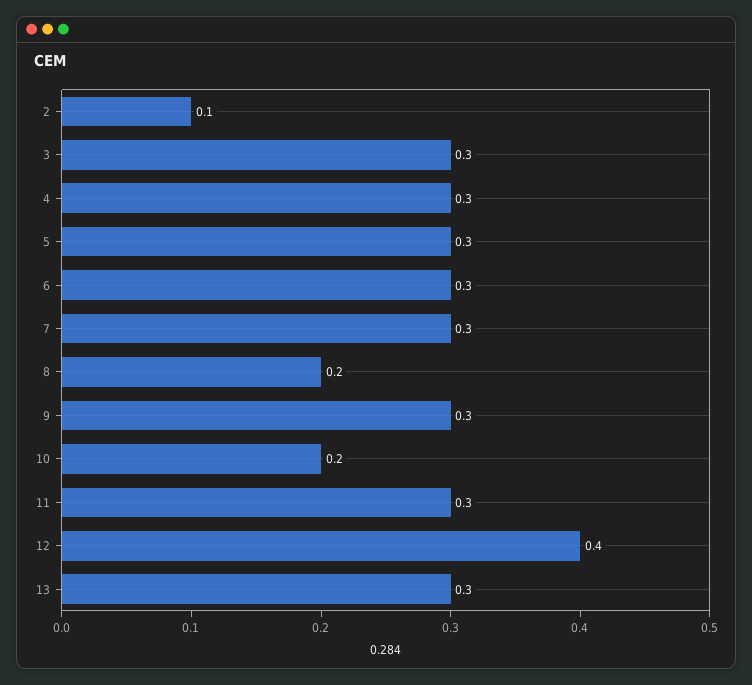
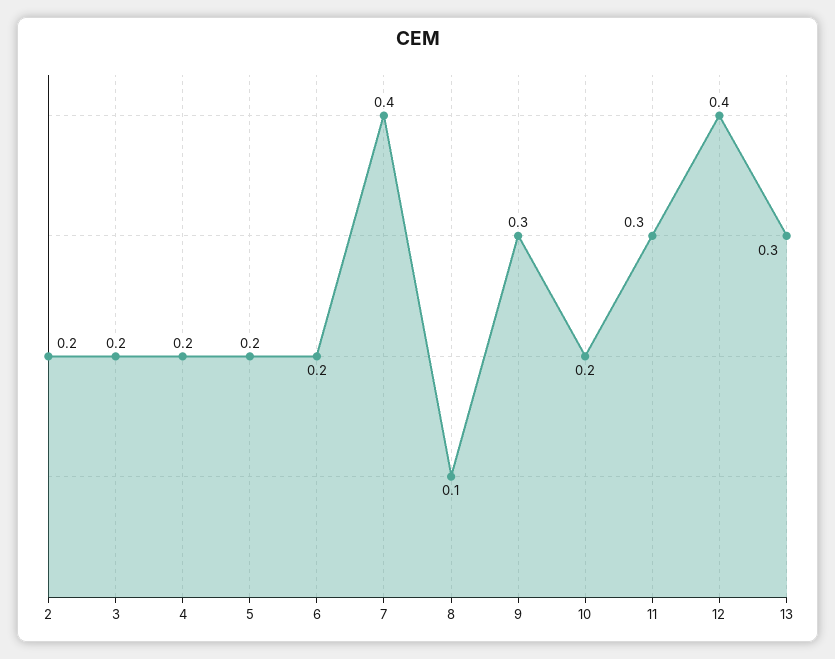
  {
-   "2": 0.1,
+   "2": 0.2,
-   "3": 0.3,
+   "3": 0.2,
-   "4": 0.3,
+   "4": 0.2,
-   "5": 0.3,
+   "5": 0.2,
-   "6": 0.3,
+   "6": 0.2,
-   "7": 0.3,
+   "7": 0.4,
-   "8": 0.2,
+   "8": 0.1,
    "9": 0.3,
    "10": 0.2,
    "11": 0.3,
    "12": 0.4,
    "13": 0.3
  }

